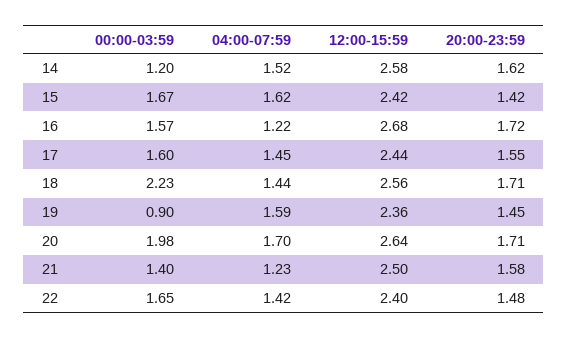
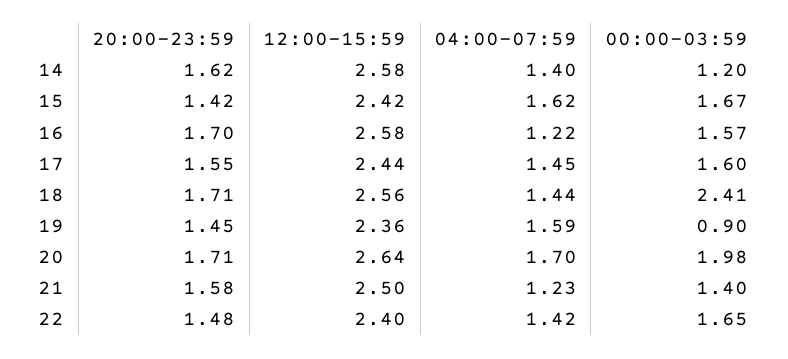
  {
    "00:00-03:59": {
      "14": 1.2,
      "15": 1.67,
      "16": 1.57,
      "17": 1.6,
-     "18": 2.23,
+     "18": 2.41,
      "19": 0.9,
      "20": 1.98,
      "21": 1.4,
      "22": 1.65
    },
    "04:00-07:59": {
-     "14": 1.52,
+     "14": 1.4,
      "15": 1.62,
      "16": 1.22,
      "17": 1.45,
      "18": 1.44,
      "19": 1.59,
      "20": 1.7,
      "21": 1.23,
      "22": 1.42
    },
    "12:00-15:59": {
      "14": 2.58,
      "15": 2.42,
-     "16": 2.68,
+     "16": 2.58,
      "17": 2.44,
      "18": 2.56,
      "19": 2.36,
      "20": 2.64,
      "21": 2.5,
      "22": 2.4
    },
    "20:00-23:59": {
      "14": 1.62,
      "15": 1.42,
-     "16": 1.72,
+     "16": 1.7,
      "17": 1.55,
      "18": 1.71,
      "19": 1.45,
      "20": 1.71,
      "21": 1.58,
      "22": 1.48
    }
  }

